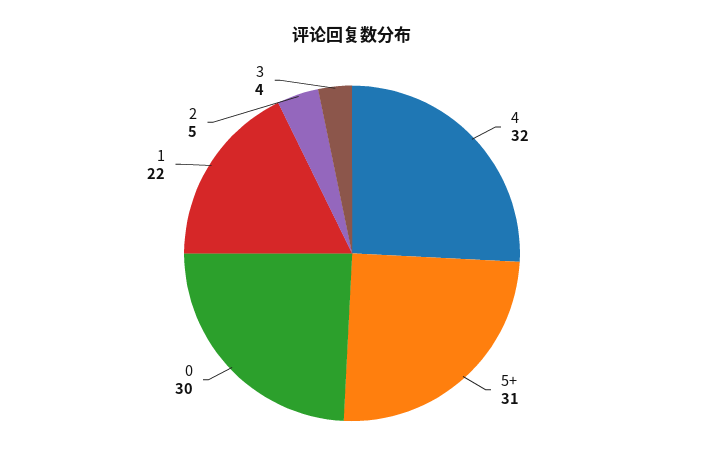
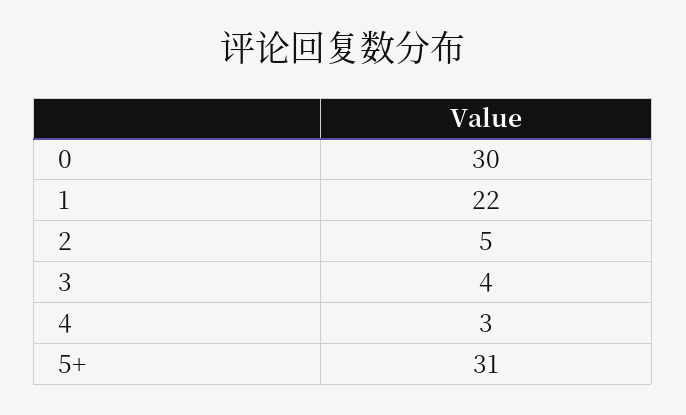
  {
-   "4": 32,
+   "4": 3,
    "5+": 31,
    "0": 30,
    "1": 22,
    "2": 5,
    "3": 4
  }

